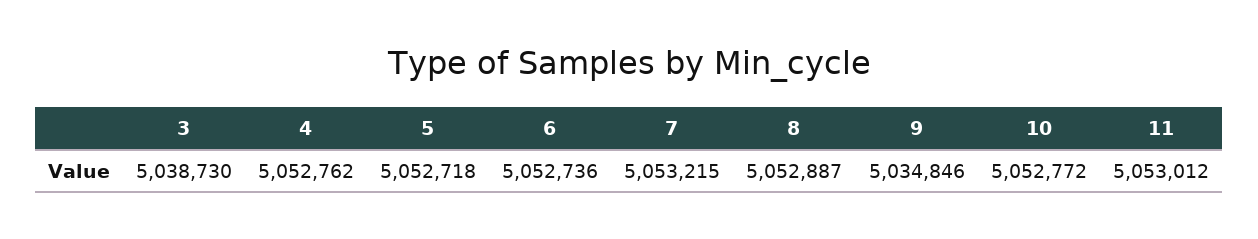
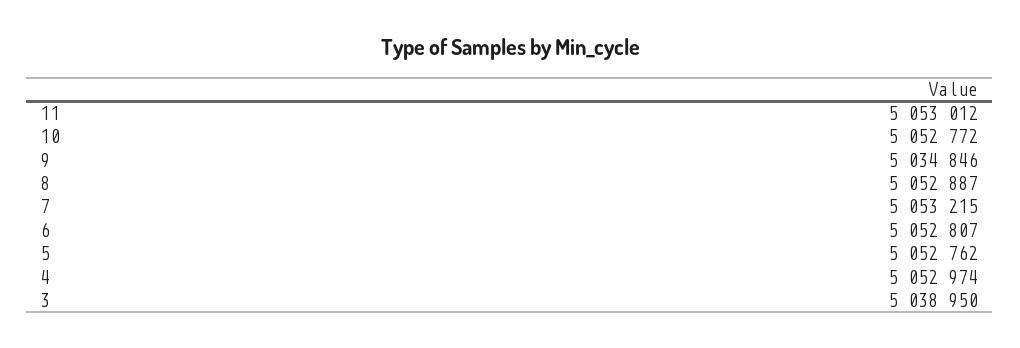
  {
-   "3": 5038730,
+   "3": 5038950,
-   "4": 5052762,
+   "4": 5052974,
-   "5": 5052718,
+   "5": 5052762,
-   "6": 5052736,
+   "6": 5052807,
    "7": 5053215,
    "8": 5052887,
    "9": 5034846,
    "10": 5052772,
    "11": 5053012
  }

